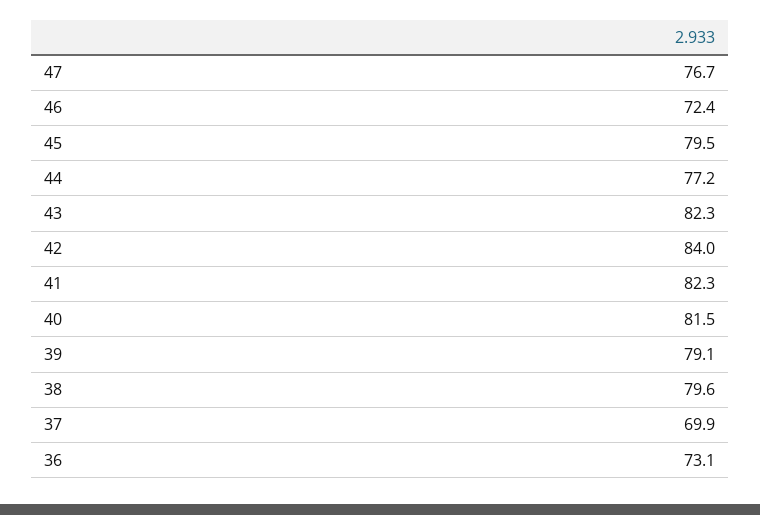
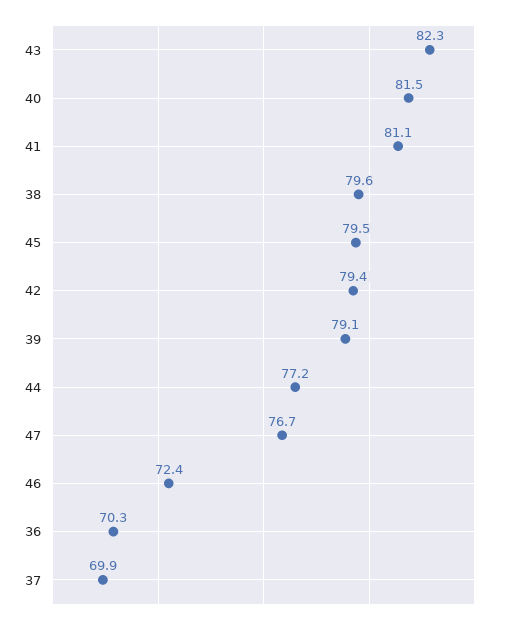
  {
    "47": 76.7,
    "46": 72.4,
    "45": 79.5,
    "44": 77.2,
    "43": 82.3,
-   "42": 84,
+   "42": 79.4,
-   "41": 82.3,
+   "41": 81.1,
    "40": 81.5,
    "39": 79.1,
    "38": 79.6,
    "37": 69.9,
-   "36": 73.1
+   "36": 70.3
  }

